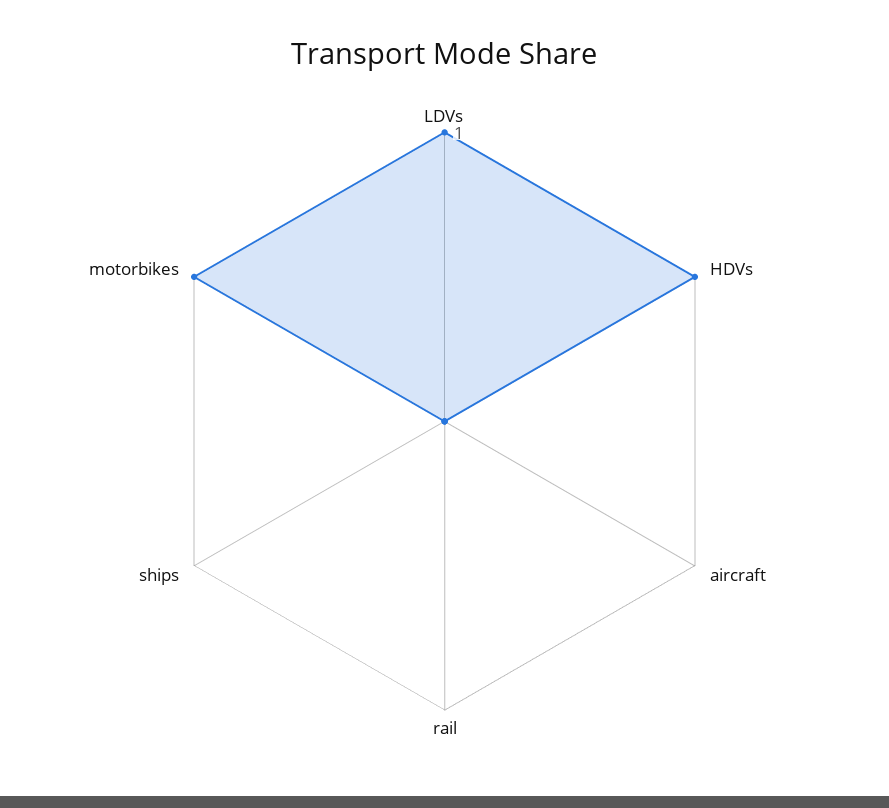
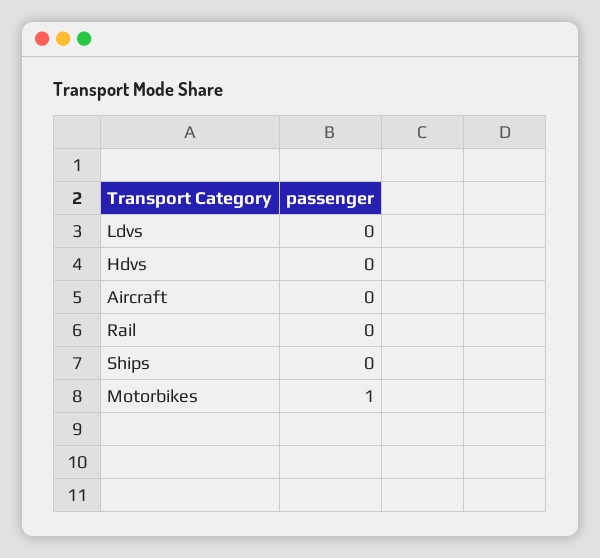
  {
-   "LDVs": 1,
+   "LDVs": 0,
-   "HDVs": 1,
+   "HDVs": 0,
    "aircraft": 0,
    "rail": 0,
    "ships": 0,
    "motorbikes": 1
  }

